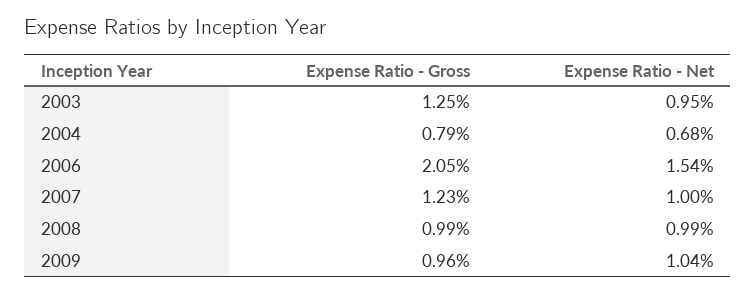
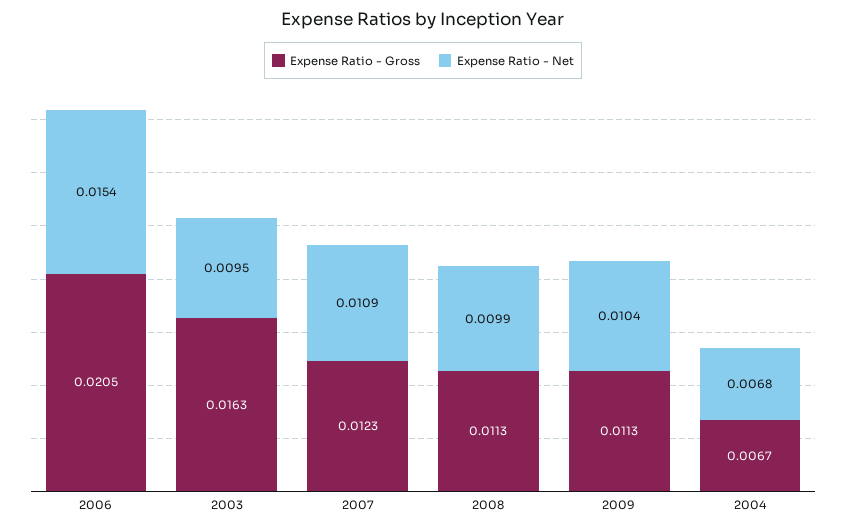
  {
    "Expense Ratio - Gross": {
-     "2003": 0.0125,
+     "2003": 0.0163,
-     "2004": 0.0079,
+     "2004": 0.0067,
      "2006": 0.0205,
      "2007": 0.0123,
-     "2008": 0.0099,
+     "2008": 0.0113,
-     "2009": 0.0096
+     "2009": 0.0113
    },
    "Expense Ratio - Net": {
      "2003": 0.0095,
      "2004": 0.0068,
      "2006": 0.0154,
-     "2007": 0.01,
+     "2007": 0.0109,
      "2008": 0.0099,
      "2009": 0.0104
    }
  }

